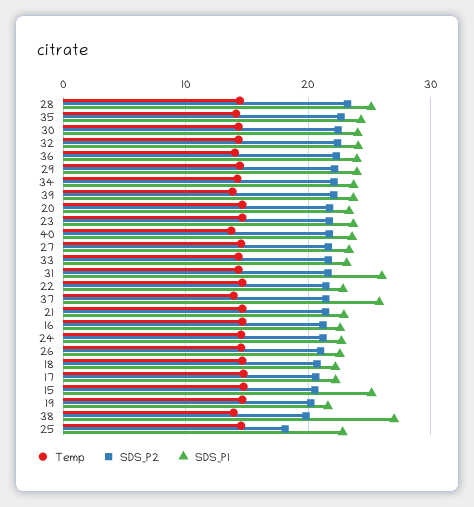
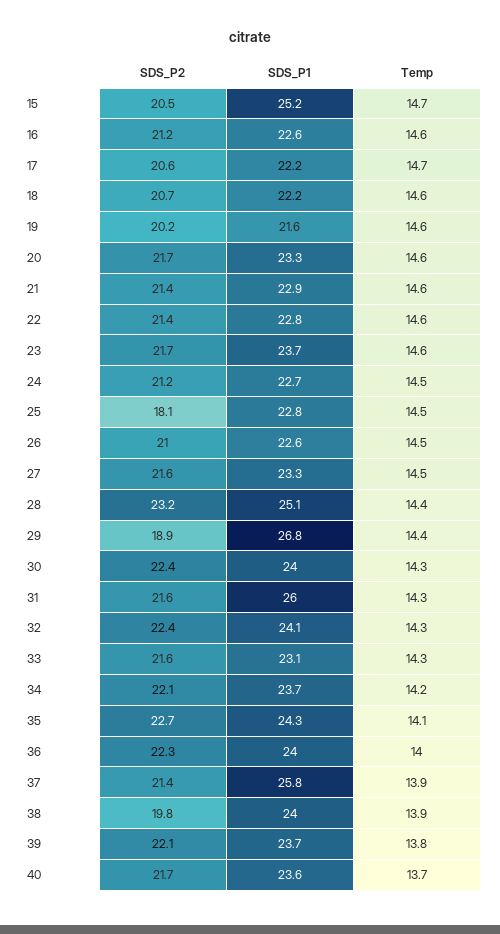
  {
    "Temp": {
      "28": 14.4,
      "35": 14.1,
      "30": 14.3,
      "32": 14.3,
      "36": 14,
      "29": 14.4,
      "34": 14.2,
      "39": 13.8,
      "20": 14.6,
      "23": 14.6,
      "40": 13.7,
      "27": 14.5,
      "33": 14.3,
      "31": 14.3,
      "22": 14.6,
      "37": 13.9,
      "21": 14.6,
      "16": 14.6,
      "24": 14.5,
      "26": 14.5,
      "18": 14.6,
      "17": 14.7,
      "15": 14.7,
      "19": 14.6,
      "38": 13.9,
      "25": 14.5
    },
    "SDS_P2": {
      "28": 23.2,
      "35": 22.7,
      "30": 22.4,
      "32": 22.4,
      "36": 22.3,
-     "29": 22,
+     "29": 18.9,
      "34": 22.1,
      "39": 22.1,
      "20": 21.7,
      "23": 21.7,
      "40": 21.7,
      "27": 21.6,
      "33": 21.6,
      "31": 21.6,
      "22": 21.4,
      "37": 21.4,
      "21": 21.4,
      "16": 21.2,
      "24": 21.2,
      "26": 21,
      "18": 20.7,
      "17": 20.6,
      "15": 20.5,
      "19": 20.2,
      "38": 19.8,
      "25": 18.1
    },
    "SDS_P1": {
      "28": 25.1,
      "35": 24.3,
      "30": 24,
      "32": 24.1,
      "36": 24,
-     "29": 24,
+     "29": 26.8,
      "34": 23.7,
      "39": 23.7,
      "20": 23.3,
      "23": 23.7,
      "40": 23.6,
      "27": 23.3,
      "33": 23.1,
      "31": 26,
      "22": 22.8,
      "37": 25.8,
      "21": 22.9,
      "16": 22.6,
      "24": 22.7,
      "26": 22.6,
      "18": 22.2,
      "17": 22.2,
      "15": 25.2,
      "19": 21.6,
-     "38": 27,
+     "38": 24,
      "25": 22.8
    }
  }

